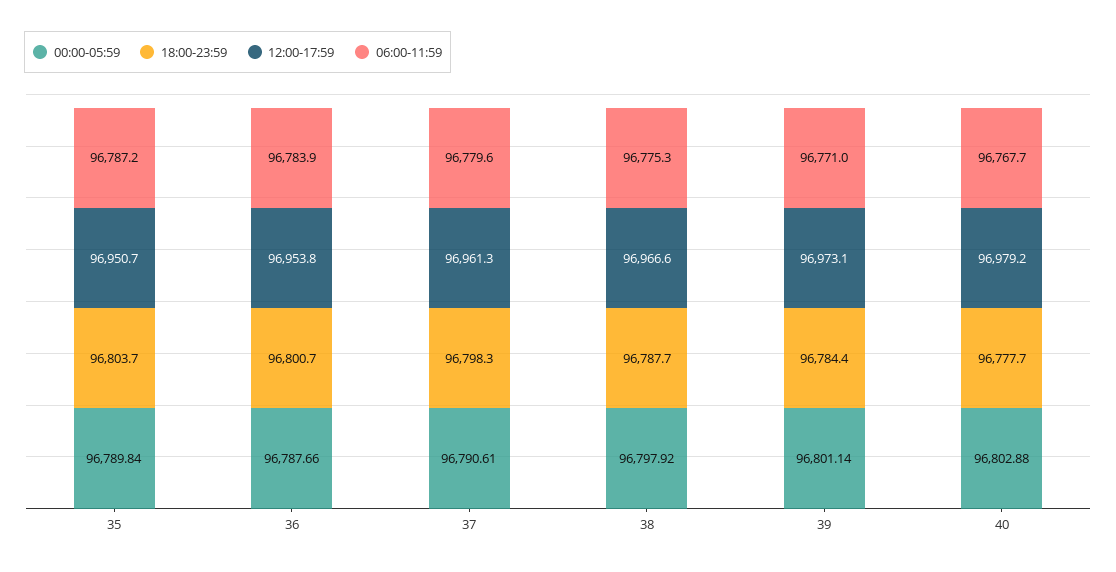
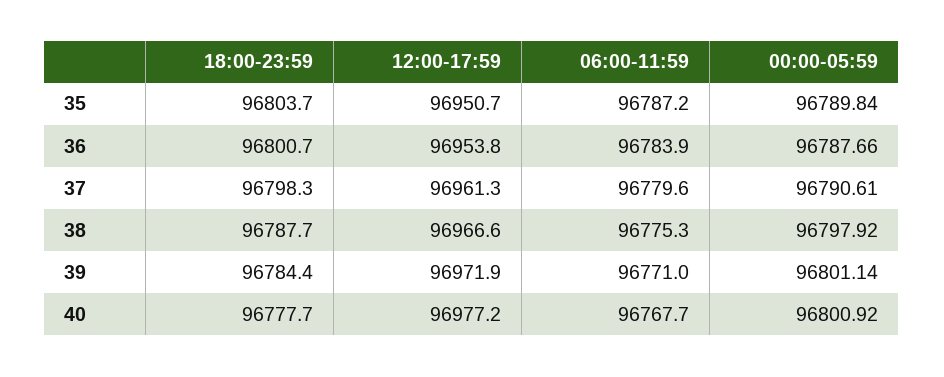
  {
    "00:00-05:59": {
      "35": 96789.84,
      "36": 96787.66,
      "37": 96790.61,
      "38": 96797.92,
      "39": 96801.14,
-     "40": 96802.88
+     "40": 96800.92
    },
    "18:00-23:59": {
      "35": 96803.7,
      "36": 96800.7,
      "37": 96798.3,
      "38": 96787.7,
      "39": 96784.4,
      "40": 96777.7
    },
    "12:00-17:59": {
      "35": 96950.7,
      "36": 96953.8,
      "37": 96961.3,
      "38": 96966.6,
-     "39": 96973.1,
+     "39": 96971.9,
-     "40": 96979.2
+     "40": 96977.2
    },
    "06:00-11:59": {
      "35": 96787.2,
      "36": 96783.9,
      "37": 96779.6,
      "38": 96775.3,
      "39": 96771,
      "40": 96767.7
    }
  }

